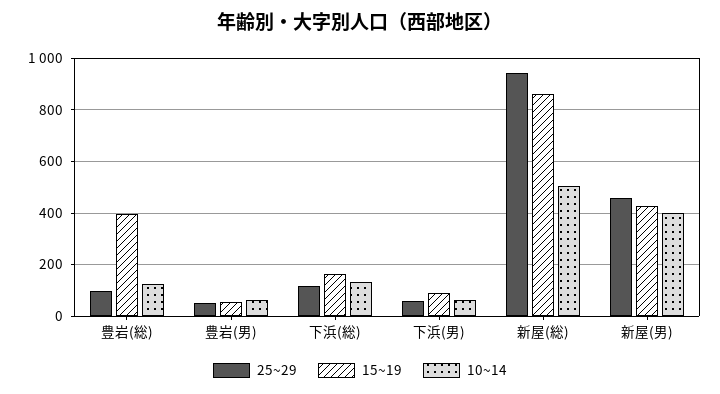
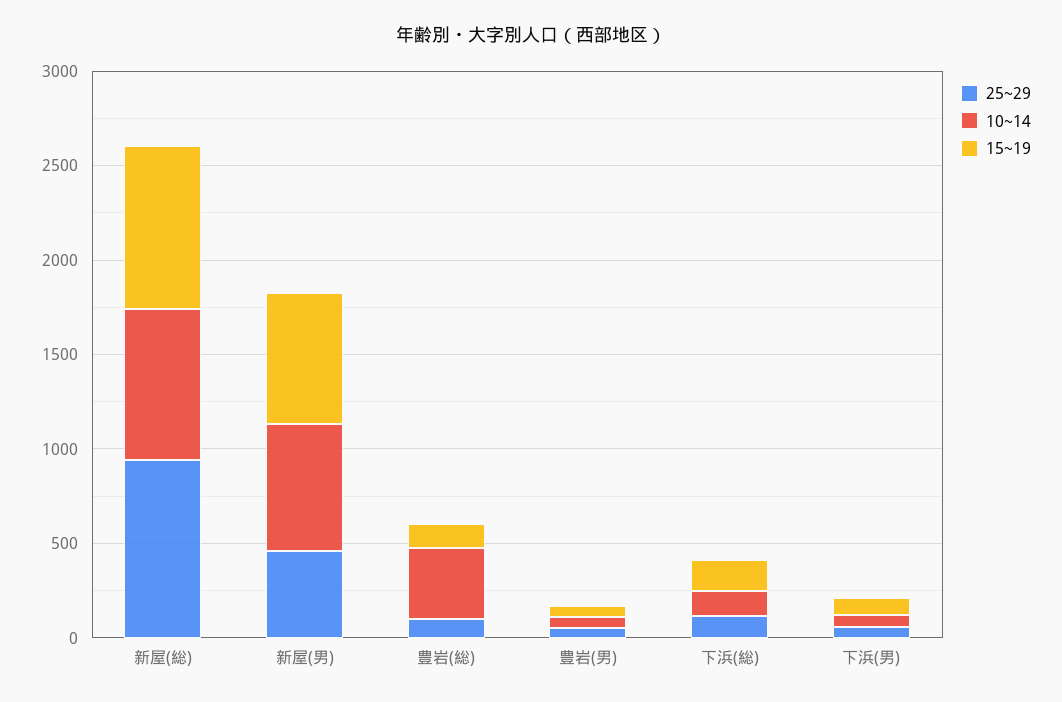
  {
    "25~29": {
      "豊岩(総)": 100,
      "豊岩(男)": 50,
      "下浜(総)": 125,
      "下浜(男)": 50,
      "新屋(総)": 950,
      "新屋(男)": 450
    },
    "15~19": {
-     "豊岩(総)": 400,
+     "豊岩(総)": 100,
      "豊岩(男)": 50,
      "下浜(総)": 150,
      "下浜(男)": 100,
      "新屋(総)": 875,
-     "新屋(男)": 425
+     "新屋(男)": 700
    },
    "10~14": {
-     "豊岩(総)": 125,
+     "豊岩(総)": 400,
      "豊岩(男)": 75,
      "下浜(総)": 125,
      "下浜(男)": 75,
-     "新屋(総)": 500,
+     "新屋(総)": 800,
-     "新屋(男)": 400
+     "新屋(男)": 700
    }
  }

